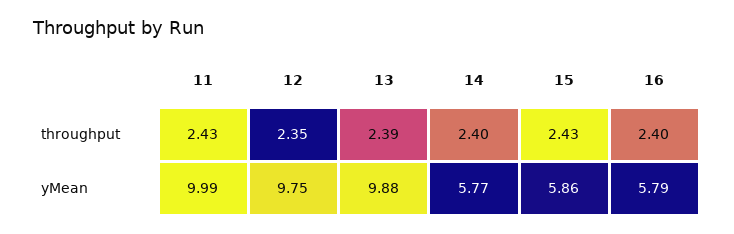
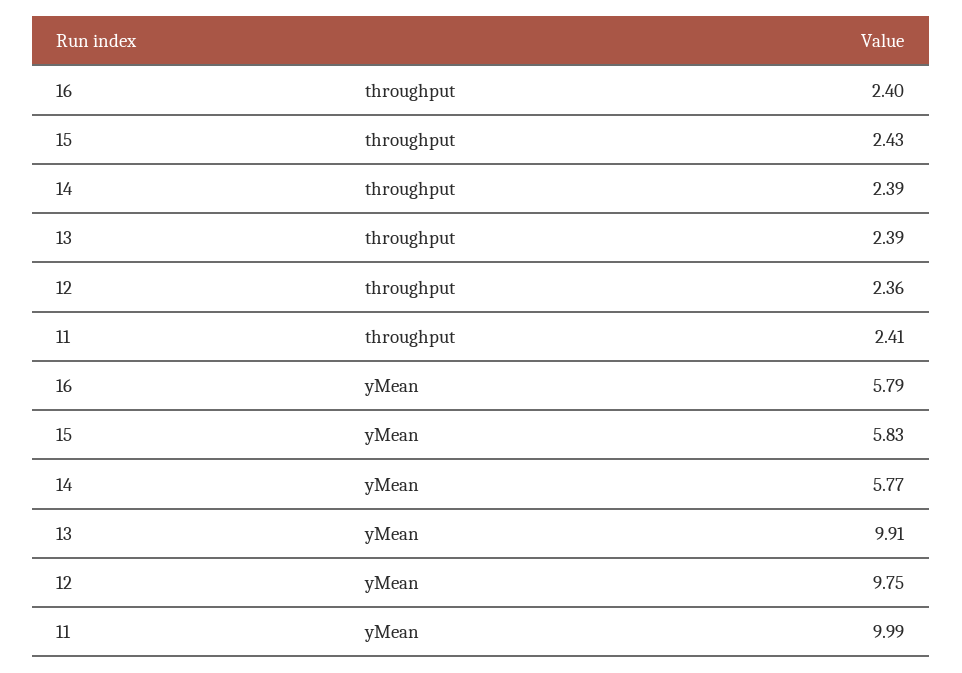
  {
    "11": {
-     "throughput": 2.43,
+     "throughput": 2.41,
      "yMean": 9.99
    },
    "12": {
-     "throughput": 2.35,
+     "throughput": 2.36,
      "yMean": 9.75
    },
    "13": {
      "throughput": 2.39,
-     "yMean": 9.88
+     "yMean": 9.91
    },
    "14": {
-     "throughput": 2.4,
+     "throughput": 2.39,
      "yMean": 5.77
    },
    "15": {
      "throughput": 2.43,
-     "yMean": 5.86
+     "yMean": 5.83
    },
    "16": {
      "throughput": 2.4,
      "yMean": 5.79
    }
  }

